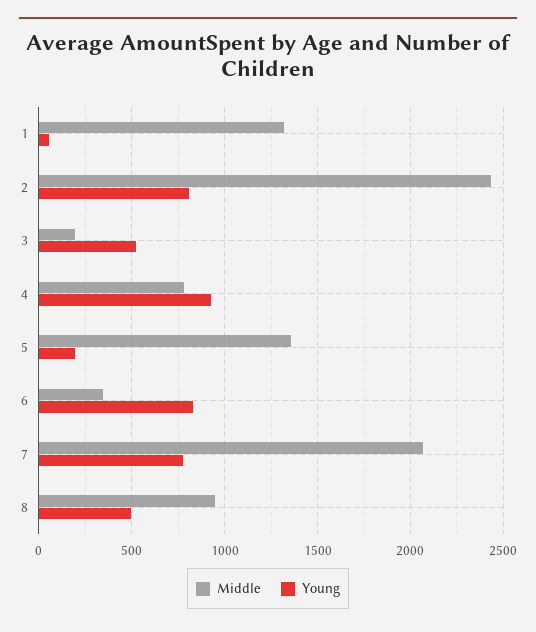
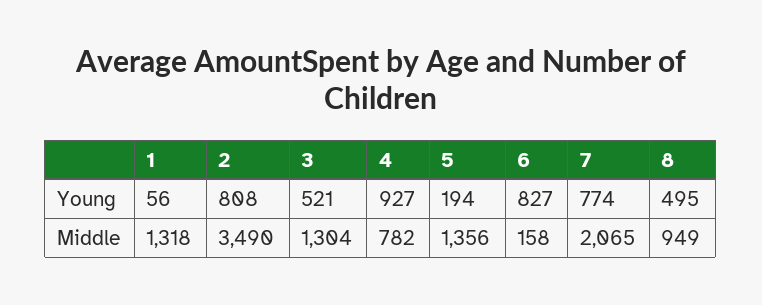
  {
    "Middle": {
      "1": 1318,
-     "2": 2450,
+     "2": 3490,
-     "3": 200,
+     "3": 1304,
      "4": 782,
      "5": 1356,
-     "6": 350,
+     "6": 158,
      "7": 2065,
      "8": 949
    },
    "Young": {
      "1": 56,
      "2": 808,
      "3": 521,
      "4": 927,
      "5": 194,
      "6": 827,
      "7": 774,
      "8": 495
    }
  }

